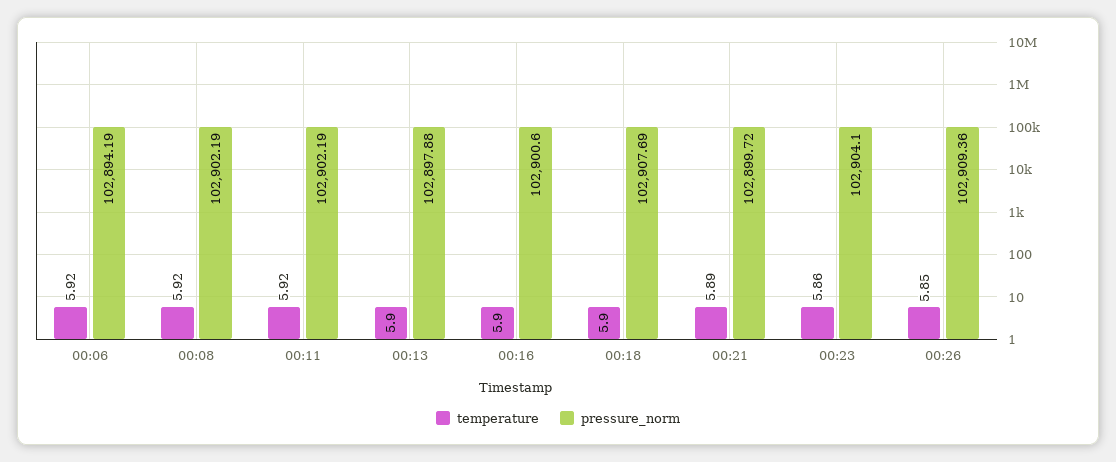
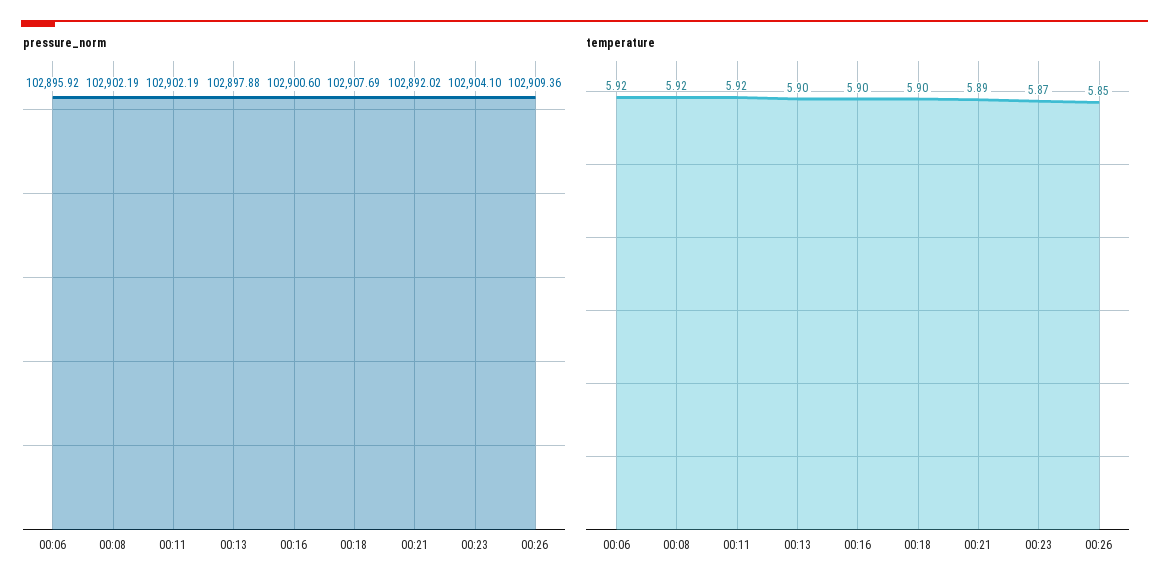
  {
    "temperature": {
      "00:06": 5.92,
      "00:08": 5.92,
      "00:11": 5.92,
      "00:13": 5.9,
      "00:16": 5.9,
      "00:18": 5.9,
      "00:21": 5.89,
-     "00:23": 5.86,
+     "00:23": 5.87,
      "00:26": 5.85
    },
    "pressure_norm": {
-     "00:06": 102894.19,
+     "00:06": 102895.92,
      "00:08": 102902.19,
      "00:11": 102902.19,
      "00:13": 102897.88,
      "00:16": 102900.6,
      "00:18": 102907.69,
-     "00:21": 102899.72,
+     "00:21": 102892.02,
      "00:23": 102904.1,
      "00:26": 102909.36
    }
  }

